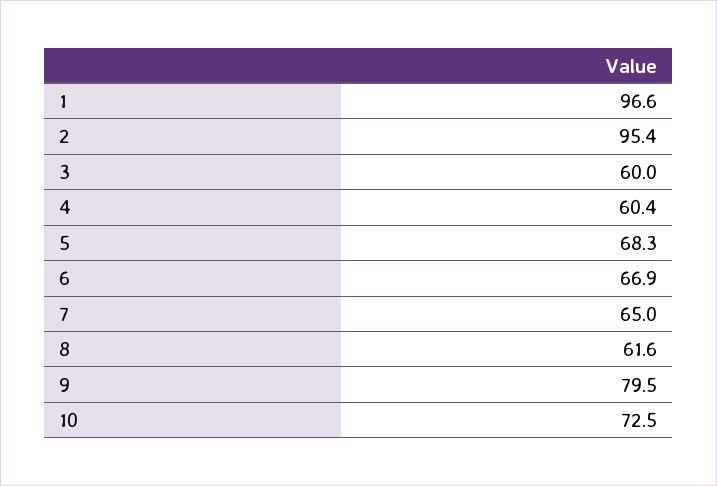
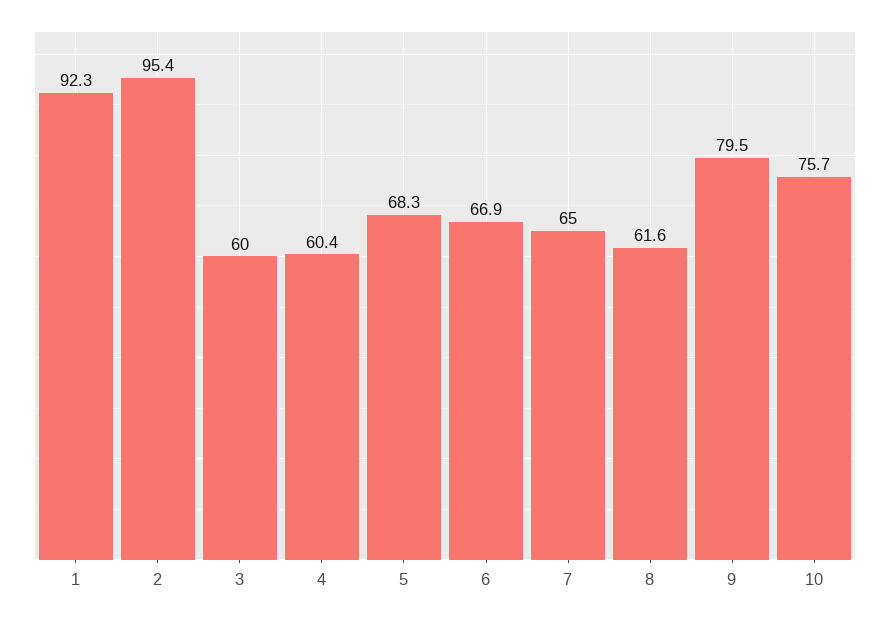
  {
-   "1": 96.6,
+   "1": 92.3,
    "2": 95.4,
    "3": 60,
    "4": 60.4,
    "5": 68.3,
    "6": 66.9,
    "7": 65,
    "8": 61.6,
    "9": 79.5,
-   "10": 72.5
+   "10": 75.7
  }

